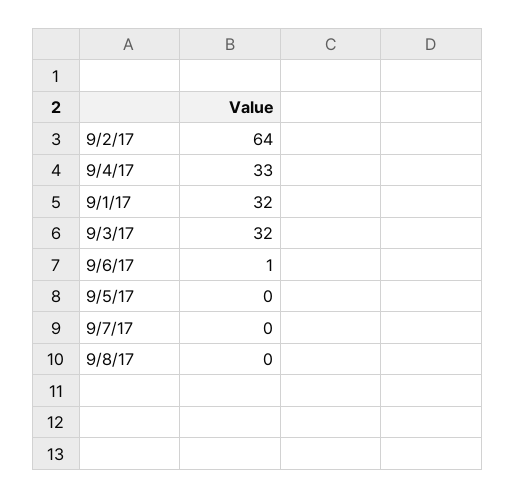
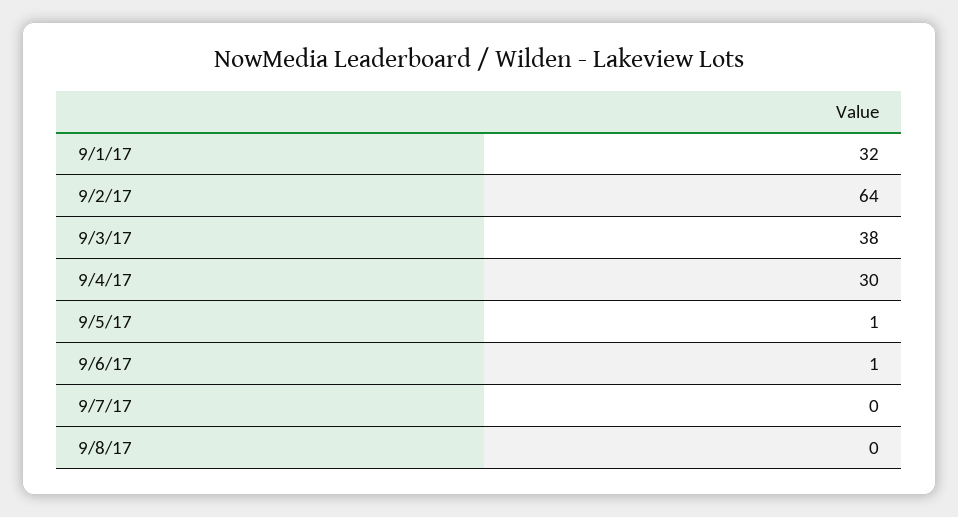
  {
    "9/2/17": 64,
-   "9/4/17": 33,
+   "9/4/17": 30,
    "9/1/17": 32,
-   "9/3/17": 32,
+   "9/3/17": 38,
    "9/6/17": 1,
-   "9/5/17": 0,
+   "9/5/17": 1,
    "9/7/17": 0,
    "9/8/17": 0
  }

